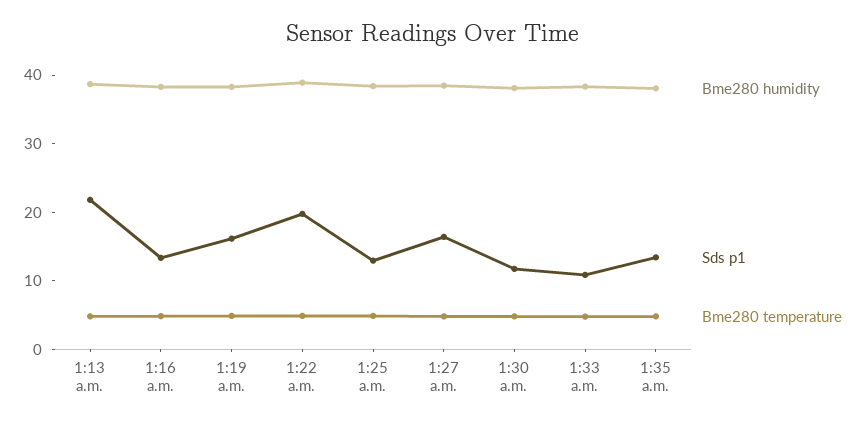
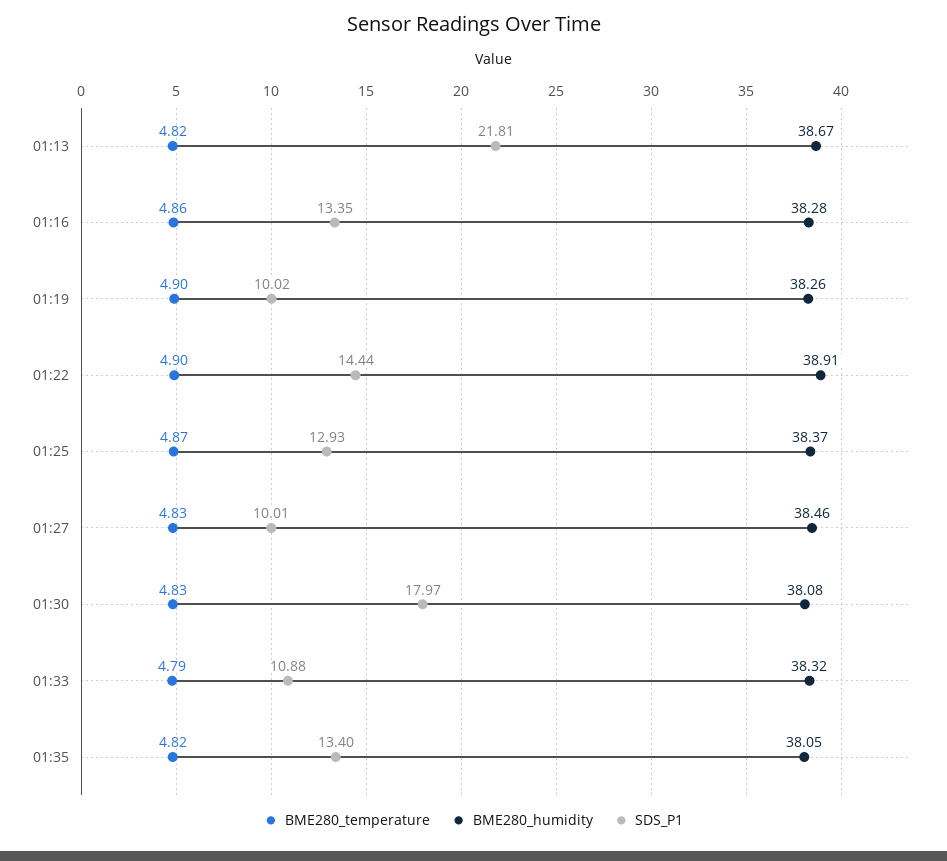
  {
    "Bme280 humidity": {
      "1:13 a.m.": 38.67,
      "1:16 a.m.": 38.28,
      "1:19 a.m.": 38.26,
      "1:22 a.m.": 38.91,
      "1:25 a.m.": 38.37,
      "1:27 a.m.": 38.46,
      "1:30 a.m.": 38.08,
      "1:33 a.m.": 38.32,
      "1:35 a.m.": 38.05
    },
    "Sds p1": {
      "1:13 a.m.": 21.81,
      "1:16 a.m.": 13.35,
-     "1:19 a.m.": 16,
+     "1:19 a.m.": 10.02,
-     "1:22 a.m.": 20,
+     "1:22 a.m.": 14.44,
      "1:25 a.m.": 12.93,
-     "1:27 a.m.": 16,
+     "1:27 a.m.": 10.01,
-     "1:30 a.m.": 12,
+     "1:30 a.m.": 17.97,
      "1:33 a.m.": 10.88,
      "1:35 a.m.": 13.4
    },
    "Bme280 temperature": {
      "1:13 a.m.": 4.82,
      "1:16 a.m.": 4.86,
      "1:19 a.m.": 4.9,
      "1:22 a.m.": 4.9,
      "1:25 a.m.": 4.87,
      "1:27 a.m.": 4.83,
      "1:30 a.m.": 4.83,
      "1:33 a.m.": 4.79,
      "1:35 a.m.": 4.82
    }
  }

